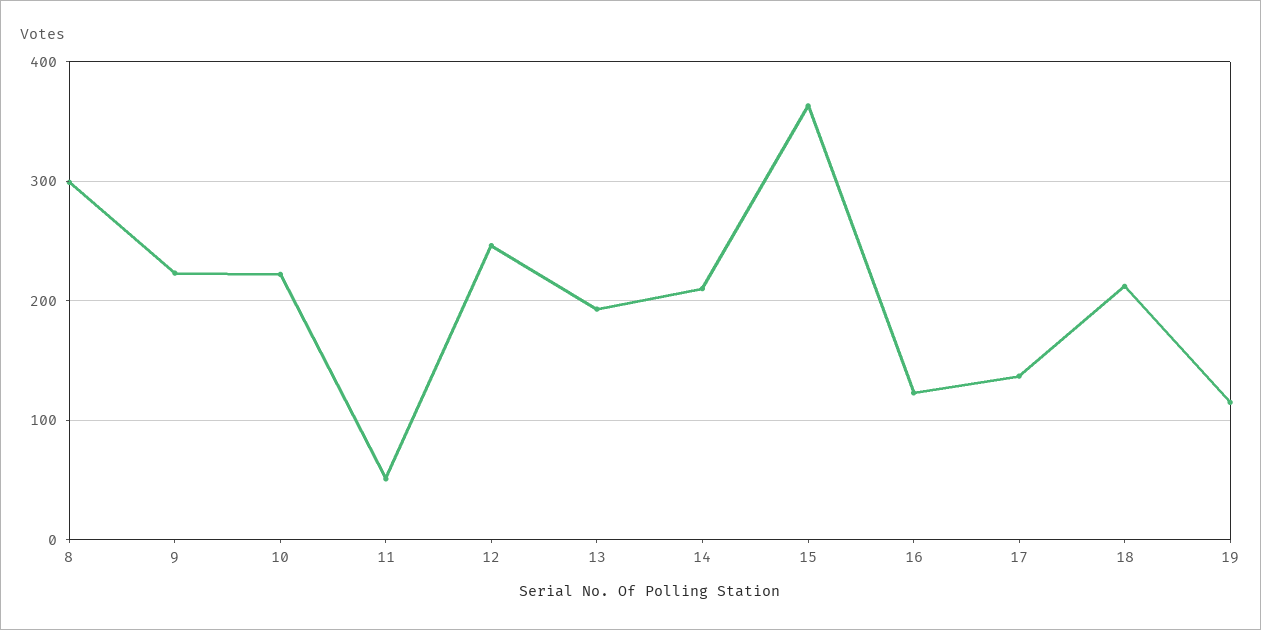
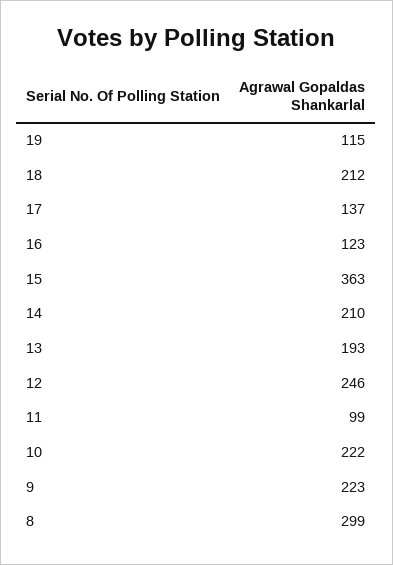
  {
    "8": 299,
    "9": 223,
    "10": 222,
-   "11": 50,
+   "11": 99,
    "12": 246,
    "13": 193,
    "14": 210,
    "15": 363,
    "16": 123,
    "17": 137,
    "18": 212,
    "19": 115
  }

